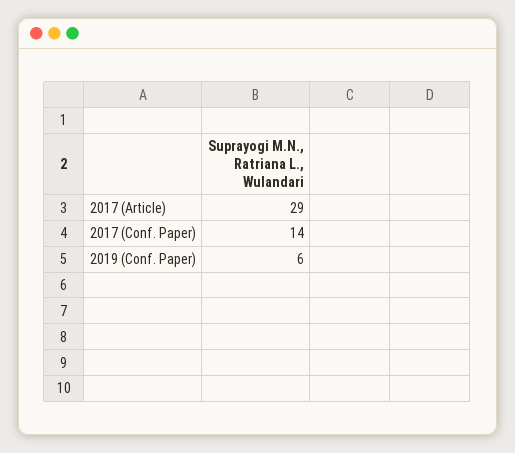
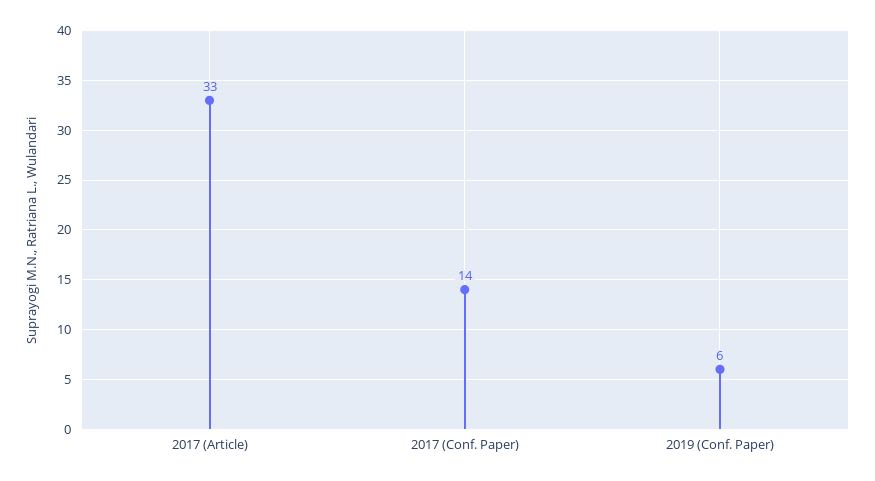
  {
-   "2017 (Article)": 29,
+   "2017 (Article)": 33,
    "2017 (Conf. Paper)": 14,
    "2019 (Conf. Paper)": 6
  }

